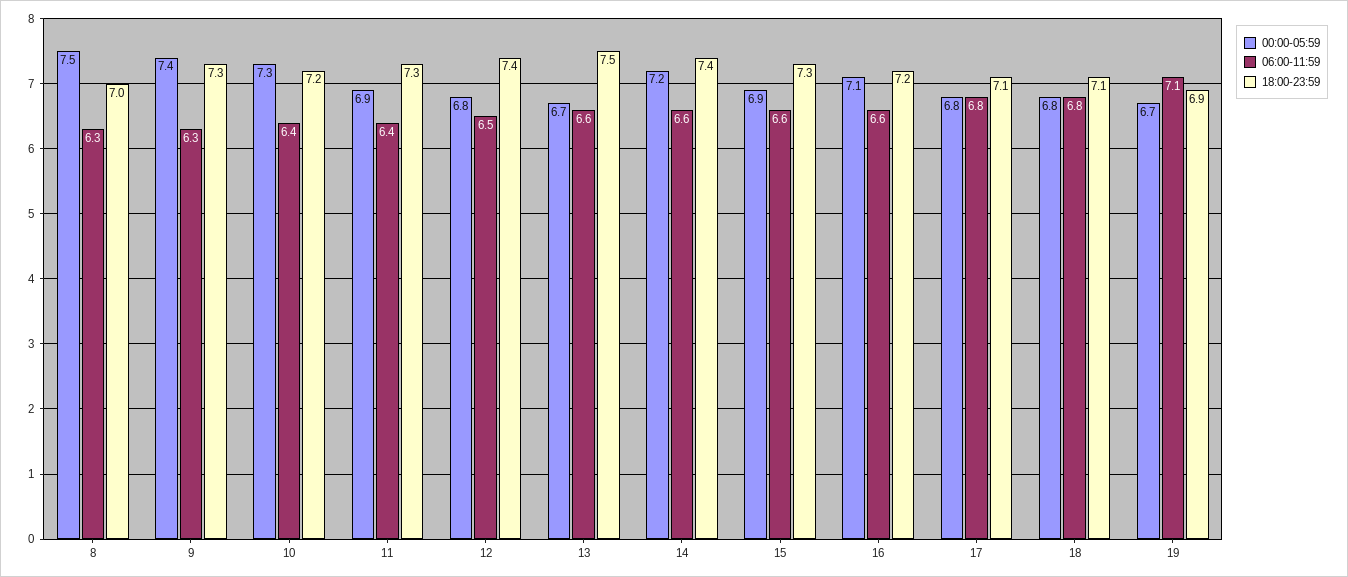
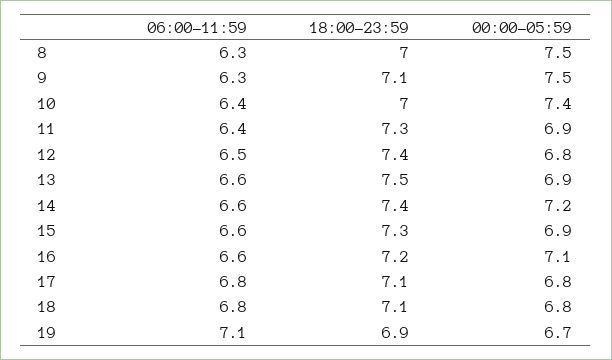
  {
    "00:00-05:59": {
      "8": 7.5,
-     "9": 7.4,
+     "9": 7.5,
-     "10": 7.3,
+     "10": 7.4,
      "11": 6.9,
      "12": 6.8,
-     "13": 6.7,
+     "13": 6.9,
      "14": 7.2,
      "15": 6.9,
      "16": 7.1,
      "17": 6.8,
      "18": 6.8,
      "19": 6.7
    },
    "06:00-11:59": {
      "8": 6.3,
      "9": 6.3,
      "10": 6.4,
      "11": 6.4,
      "12": 6.5,
      "13": 6.6,
      "14": 6.6,
      "15": 6.6,
      "16": 6.6,
      "17": 6.8,
      "18": 6.8,
      "19": 7.1
    },
    "18:00-23:59": {
      "8": 7,
-     "9": 7.3,
+     "9": 7.1,
-     "10": 7.2,
+     "10": 7,
      "11": 7.3,
      "12": 7.4,
      "13": 7.5,
      "14": 7.4,
      "15": 7.3,
      "16": 7.2,
      "17": 7.1,
      "18": 7.1,
      "19": 6.9
    }
  }

